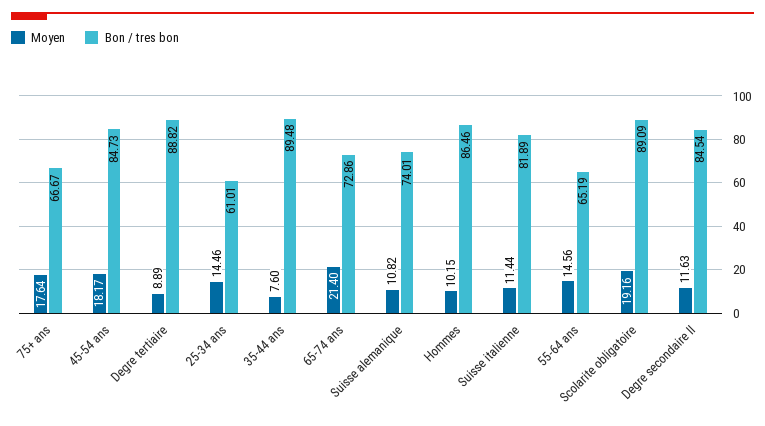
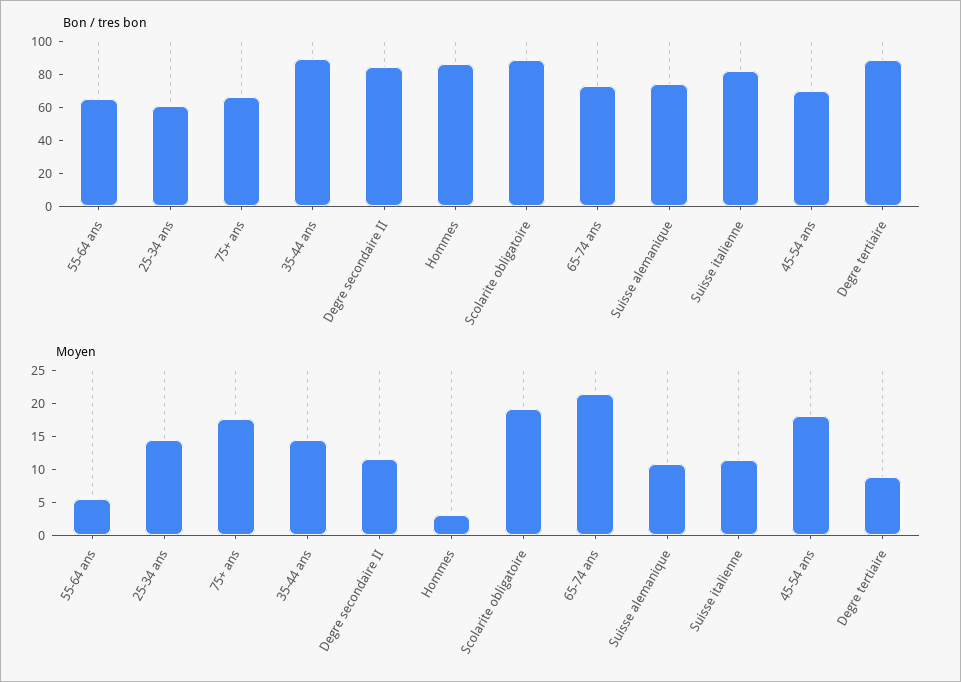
  {
    "Moyen": {
      "75+ ans": 17.64,
      "45-54 ans": 18.17,
      "Degre tertiaire": 8.89,
      "25-34 ans": 14.46,
-     "35-44 ans": 7.6,
+     "35-44 ans": 15,
      "65-74 ans": 21.4,
      "Suisse alemanique": 10.82,
-     "Hommes": 10.15,
+     "Hommes": 2.5,
      "Suisse italienne": 11.44,
-     "55-64 ans": 14.56,
+     "55-64 ans": 5,
      "Scolarite obligatoire": 19.16,
      "Degre secondaire II": 11.63
    },
    "Bon / tres bon": {
      "75+ ans": 66.67,
-     "45-54 ans": 84.73,
+     "45-54 ans": 70,
      "Degre tertiaire": 88.82,
      "25-34 ans": 61.01,
      "35-44 ans": 89.48,
      "65-74 ans": 72.86,
      "Suisse alemanique": 74.01,
      "Hommes": 86.46,
      "Suisse italienne": 81.89,
      "55-64 ans": 65.19,
      "Scolarite obligatoire": 89.09,
      "Degre secondaire II": 84.54
    }
  }

